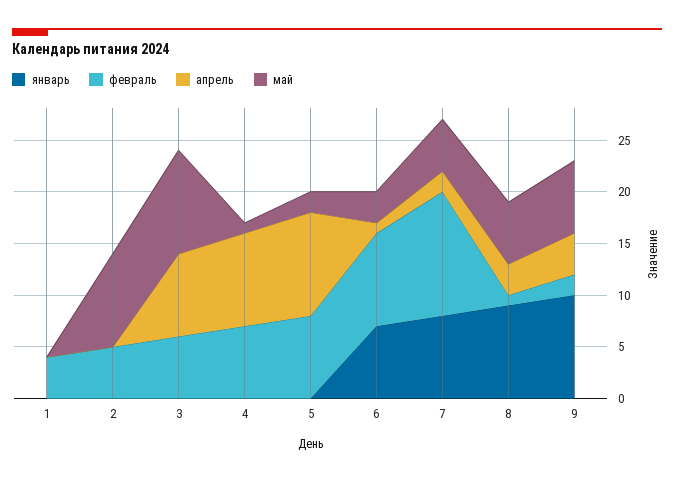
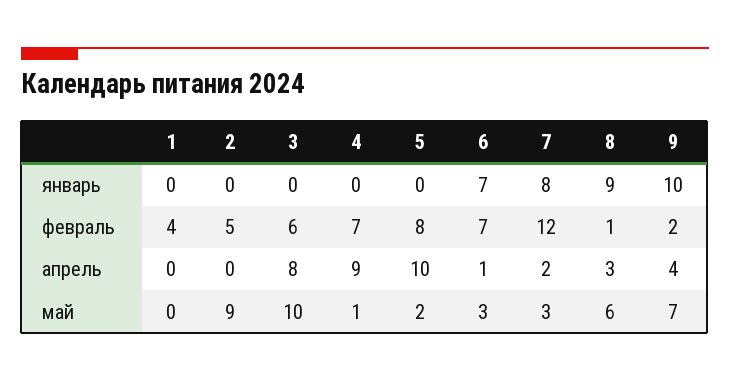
  {
    "январь": {
      "1": 0,
      "2": 0,
      "3": 0,
      "4": 0,
      "5": 0,
      "6": 7,
      "7": 8,
      "8": 9,
      "9": 10
    },
    "февраль": {
      "1": 4,
      "2": 5,
      "3": 6,
      "4": 7,
      "5": 8,
-     "6": 9,
+     "6": 7,
      "7": 12,
      "8": 1,
      "9": 2
    },
    "апрель": {
      "1": 0,
      "2": 0,
      "3": 8,
      "4": 9,
      "5": 10,
      "6": 1,
      "7": 2,
      "8": 3,
      "9": 4
    },
    "май": {
      "1": 0,
      "2": 9,
      "3": 10,
      "4": 1,
      "5": 2,
      "6": 3,
-     "7": 5,
+     "7": 3,
      "8": 6,
      "9": 7
    }
  }

